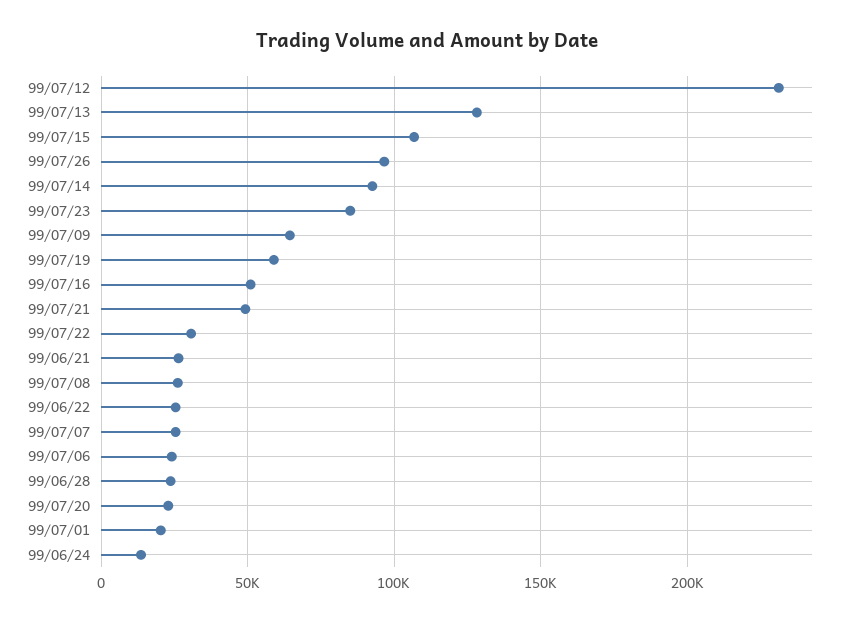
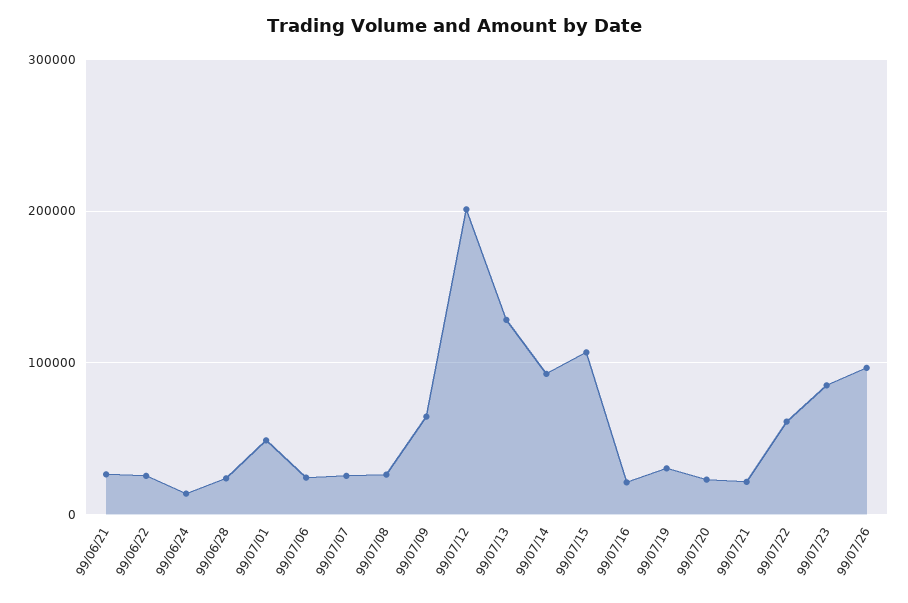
  {
-   "99/07/12": 230000,
+   "99/07/12": 200000,
    "99/07/13": 130000,
    "99/07/15": 105000,
    "99/07/26": 95000,
    "99/07/14": 95000,
    "99/07/23": 85000,
    "99/07/09": 65000,
-   "99/07/19": 60000,
+   "99/07/19": 30000,
-   "99/07/16": 50000,
+   "99/07/16": 20000,
-   "99/07/21": 50000,
+   "99/07/21": 20000,
-   "99/07/22": 30000,
+   "99/07/22": 60000,
    "99/06/21": 25000,
    "99/07/08": 25000,
    "99/06/22": 25000,
    "99/07/07": 25000,
    "99/07/06": 25000,
    "99/06/28": 25000,
    "99/07/20": 25000,
-   "99/07/01": 20000,
+   "99/07/01": 50000,
    "99/06/24": 15000
  }

